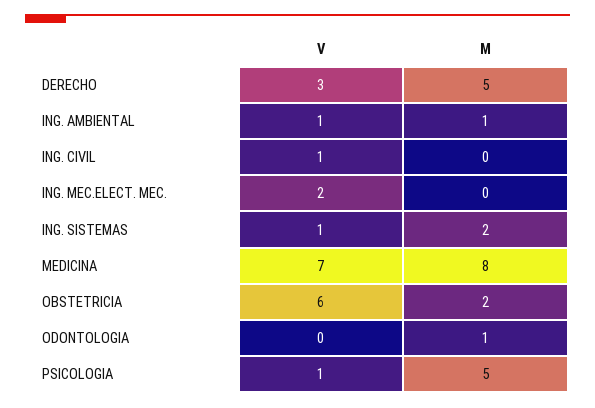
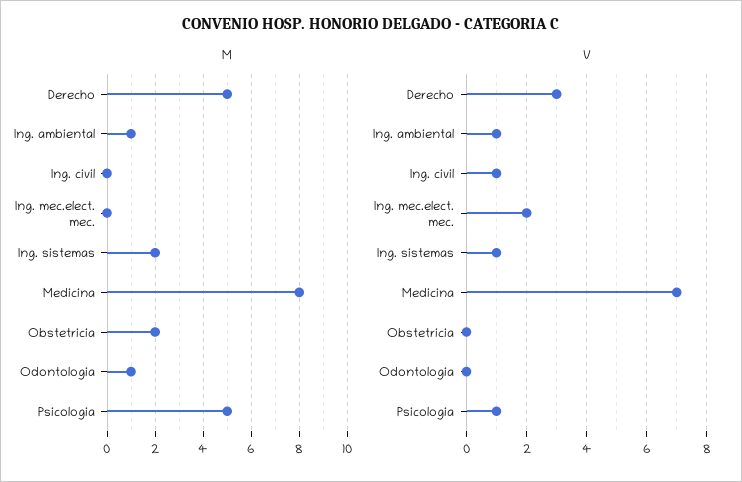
  {
    "V": {
      "DERECHO": 3,
      "ING. AMBIENTAL": 1,
      "ING. CIVIL": 1,
      "ING. MEC.ELECT. MEC.": 2,
      "ING. SISTEMAS": 1,
      "MEDICINA": 7,
-     "OBSTETRICIA": 6,
+     "OBSTETRICIA": 0,
      "ODONTOLOGIA": 0,
      "PSICOLOGIA": 1
    },
    "M": {
      "DERECHO": 5,
      "ING. AMBIENTAL": 1,
      "ING. CIVIL": 0,
      "ING. MEC.ELECT. MEC.": 0,
      "ING. SISTEMAS": 2,
      "MEDICINA": 8,
      "OBSTETRICIA": 2,
      "ODONTOLOGIA": 1,
      "PSICOLOGIA": 5
    }
  }

